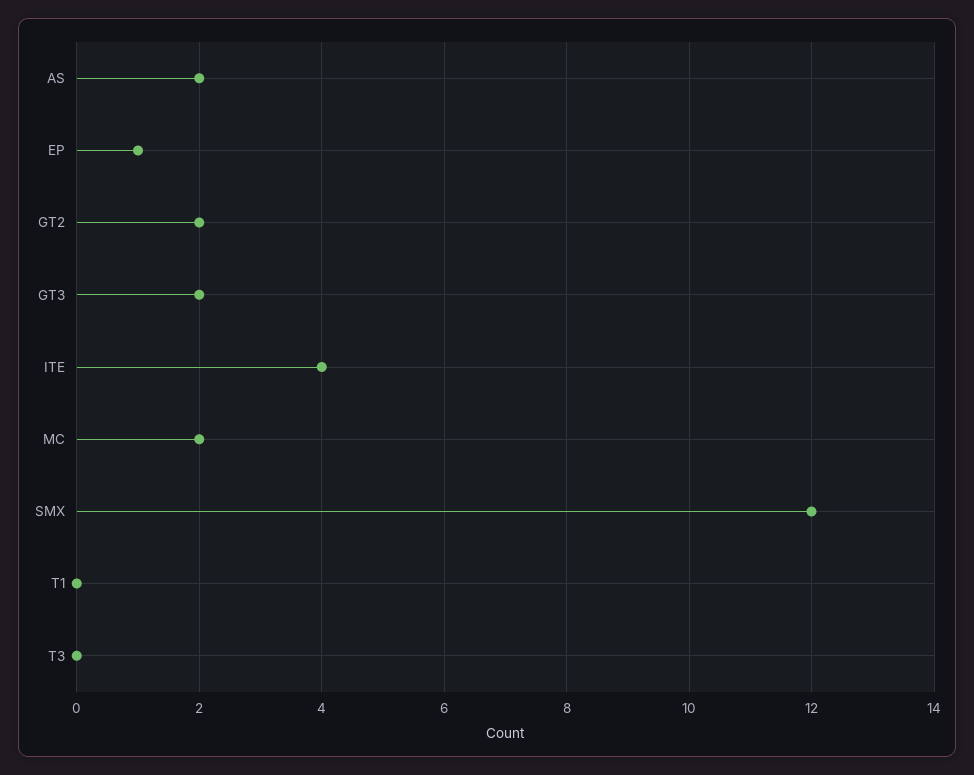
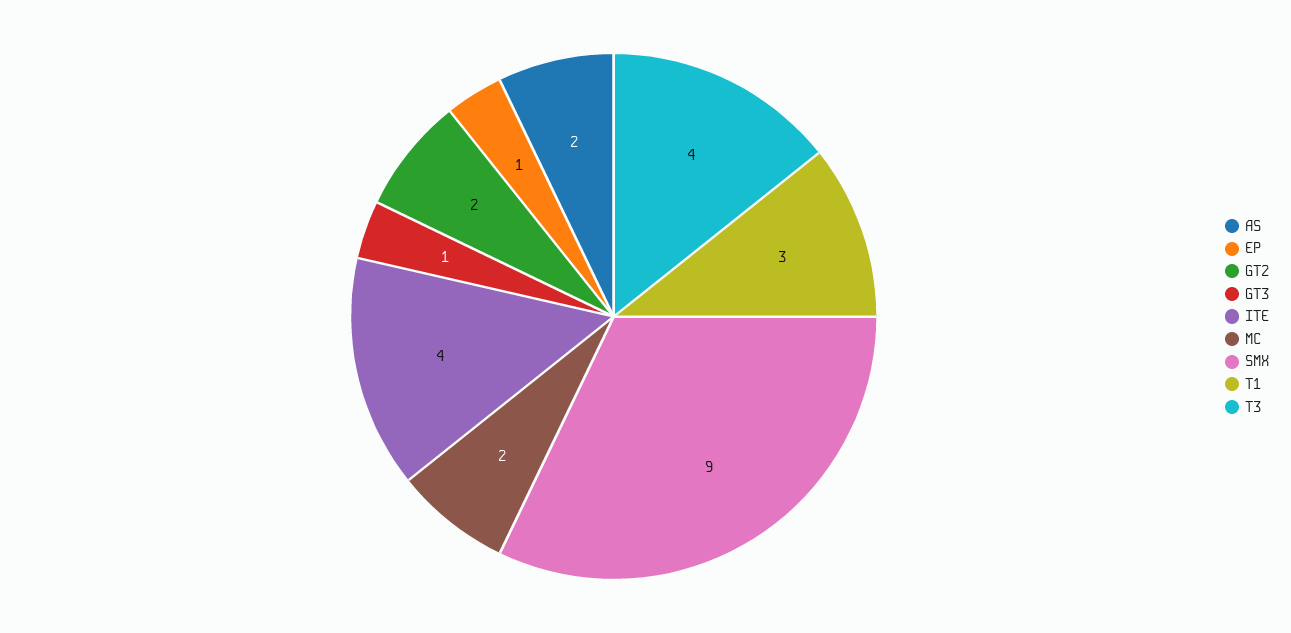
  {
    "AS": 2,
    "EP": 1,
    "GT2": 2,
-   "GT3": 2,
+   "GT3": 1,
    "ITE": 4,
    "MC": 2,
-   "SMX": 12,
+   "SMX": 9,
-   "T1": 0,
+   "T1": 3,
-   "T3": 0
+   "T3": 4
  }

